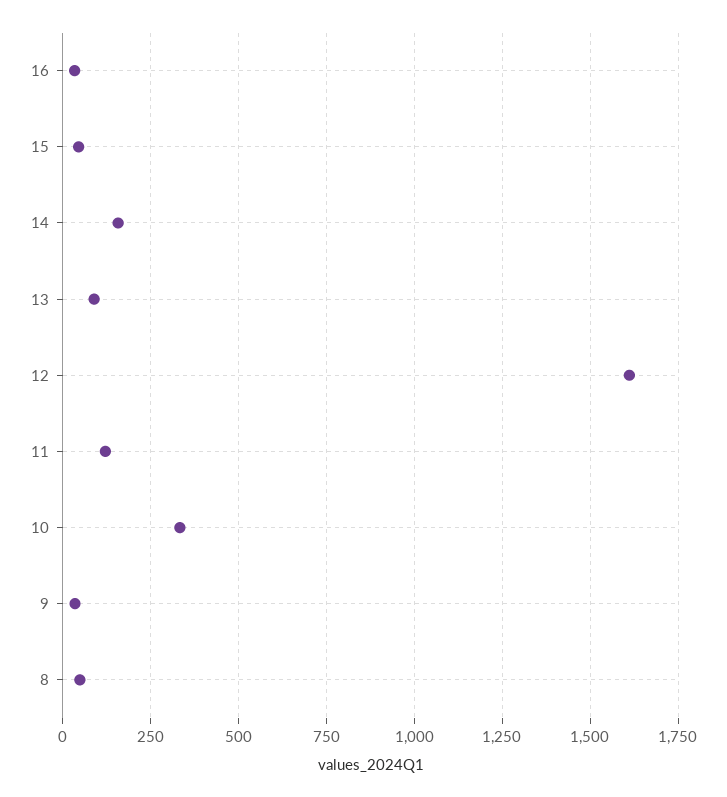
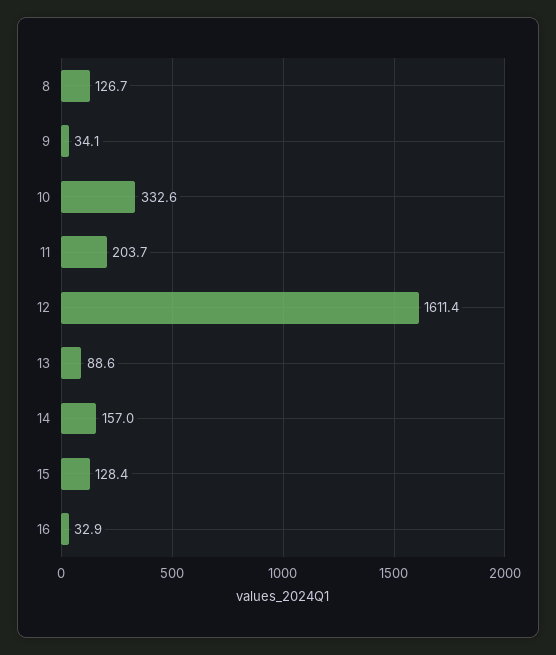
  {
    "16": 32.9,
-   "15": 50,
+   "15": 128.4,
    "14": 157,
    "13": 88.6,
    "12": 1611.4,
-   "11": 125,
+   "11": 203.7,
    "10": 332.6,
    "9": 34.1,
-   "8": 50
+   "8": 126.7
  }

